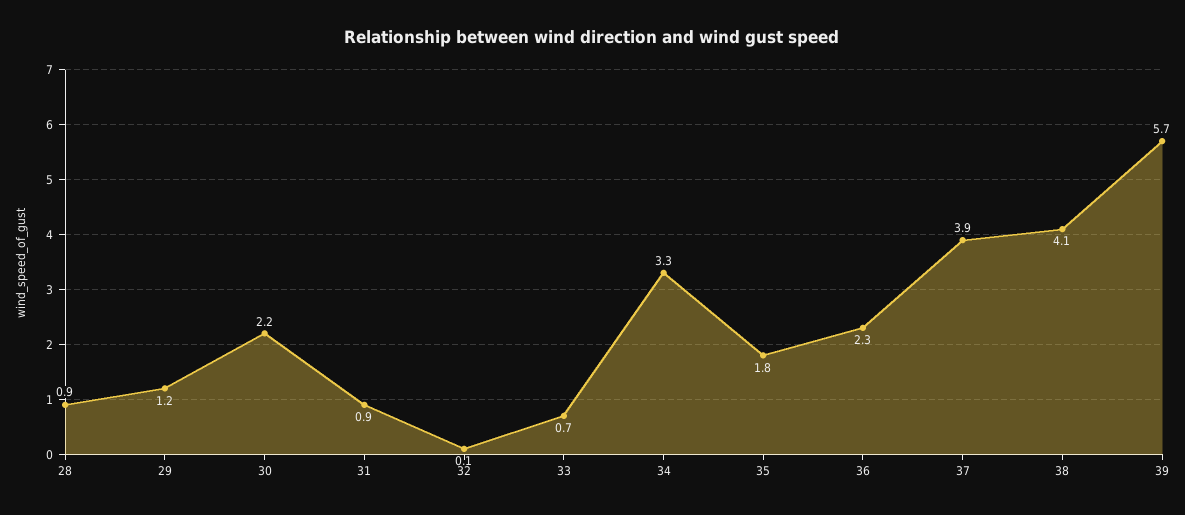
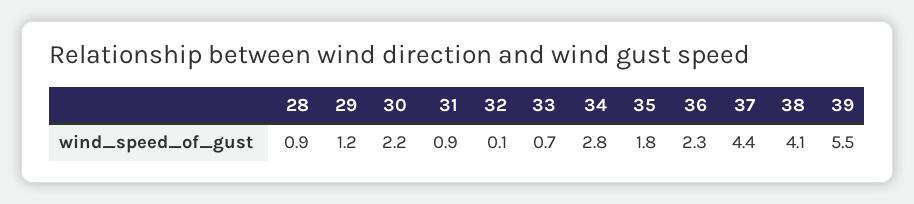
  {
    "28": 0.9,
    "29": 1.2,
    "30": 2.2,
    "31": 0.9,
    "32": 0.1,
    "33": 0.7,
-   "34": 3.3,
+   "34": 2.8,
    "35": 1.8,
    "36": 2.3,
-   "37": 3.9,
+   "37": 4.4,
    "38": 4.1,
-   "39": 5.7
+   "39": 5.5
  }

